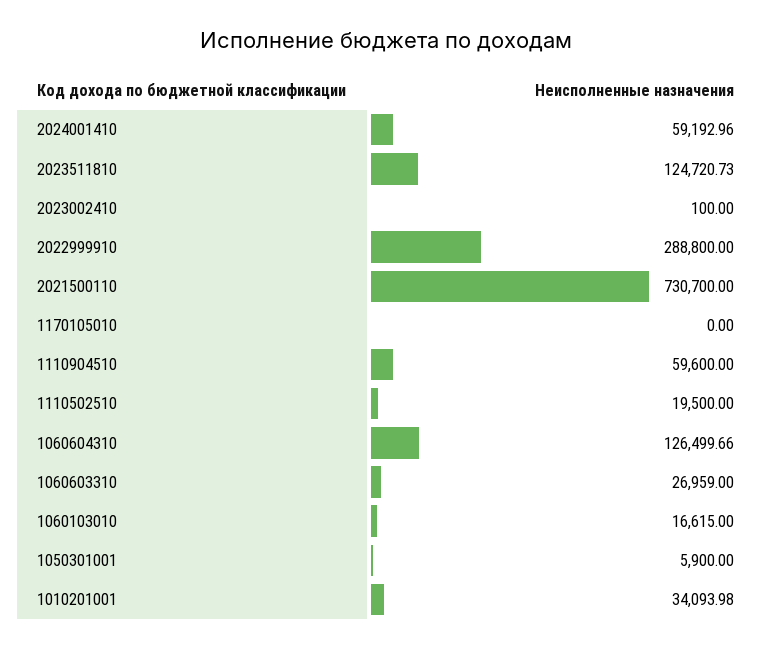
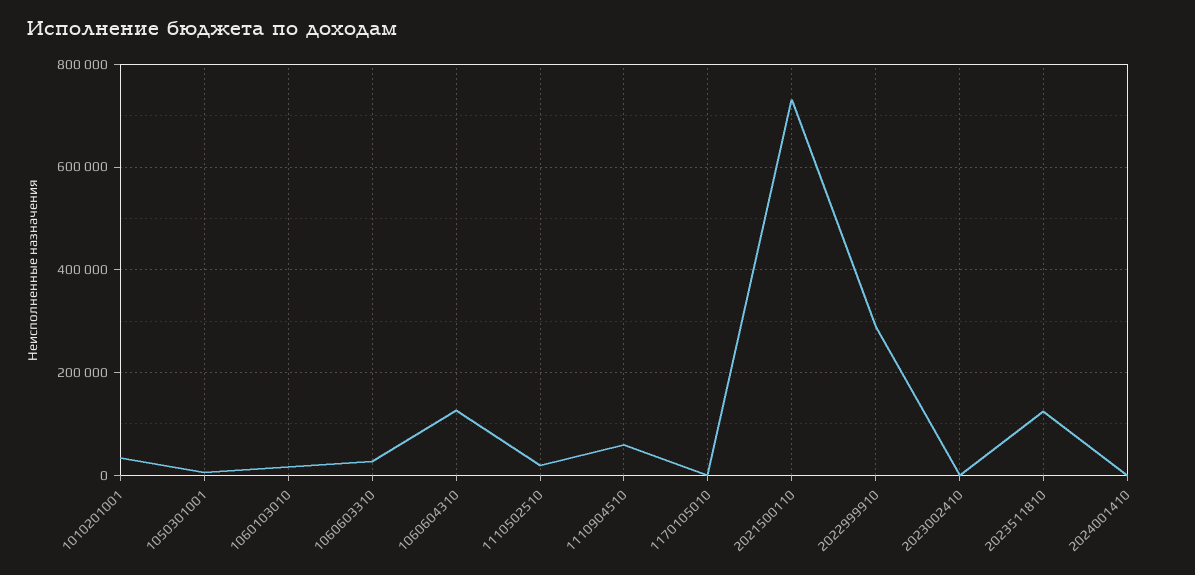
  {
-   "2024001410": 59192.96,
+   "2024001410": 0,
    "2023511810": 124720.73,
    "2023002410": 100,
    "2022999910": 288800,
    "2021500110": 730700,
    "1170105010": 0,
    "1110904510": 59600,
    "1110502510": 19500,
    "1060604310": 126499.66,
    "1060603310": 26959,
    "1060103010": 16615,
    "1050301001": 5900,
    "1010201001": 34093.98
  }

